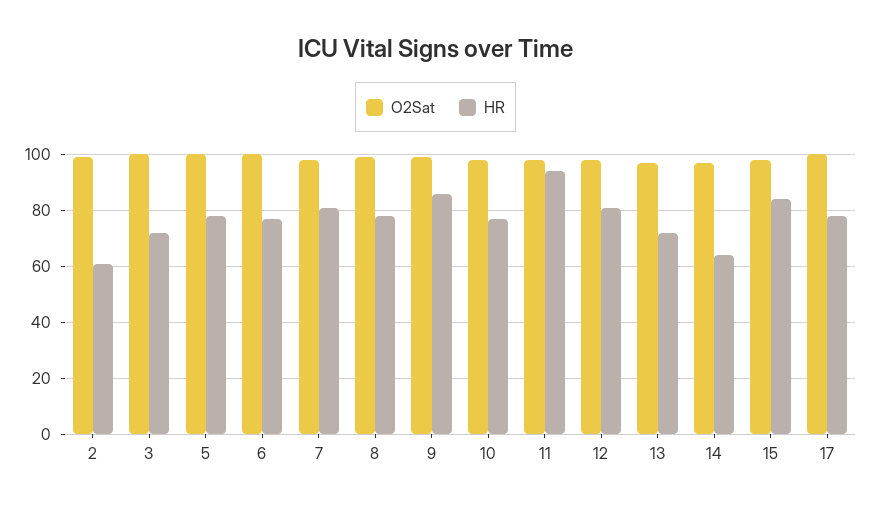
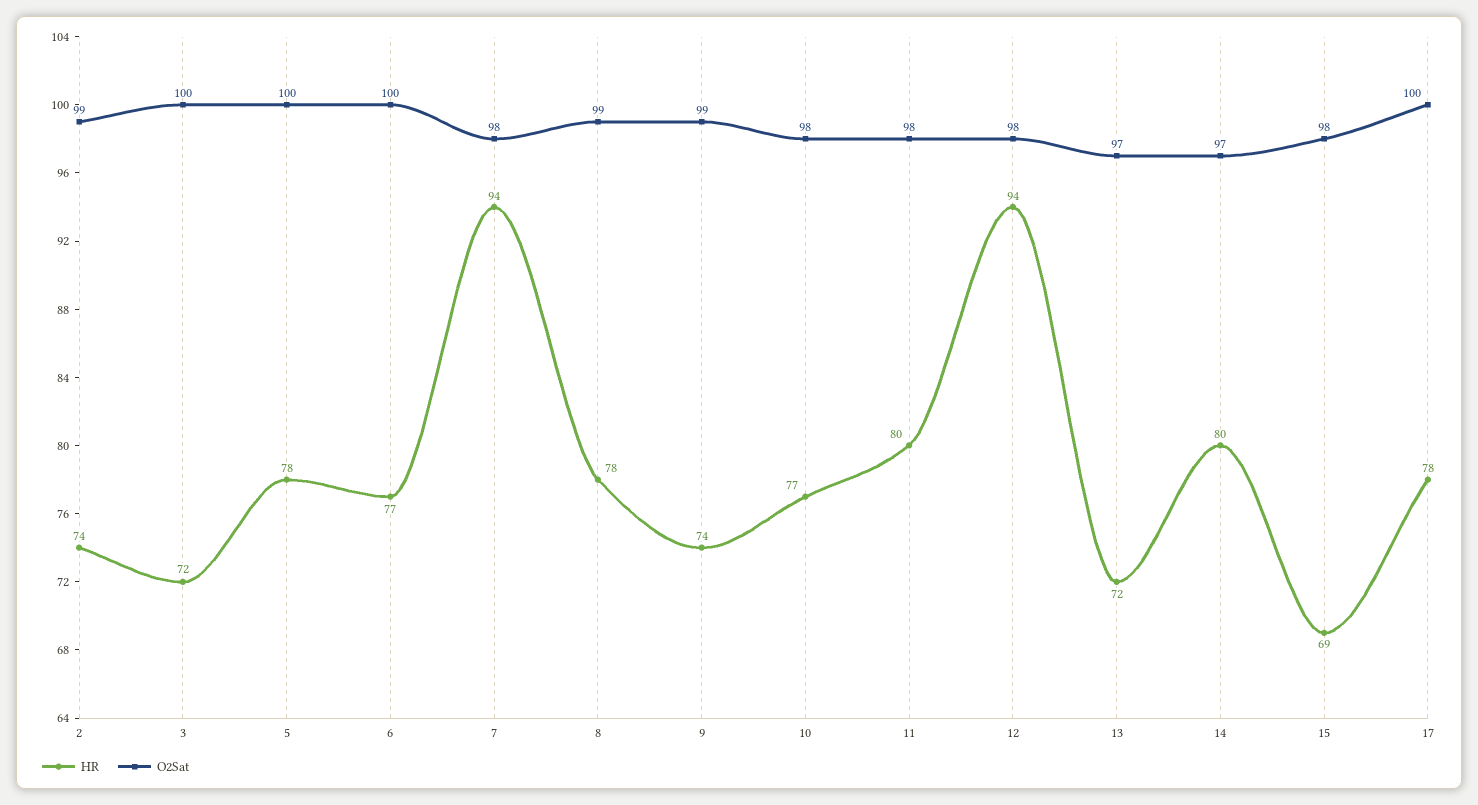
  {
    "O2Sat": {
      "2": 99,
      "3": 100,
      "5": 100,
      "6": 100,
      "7": 98,
      "8": 99,
      "9": 99,
      "10": 98,
      "11": 98,
      "12": 98,
      "13": 97,
      "14": 97,
      "15": 98,
      "17": 100
    },
    "HR": {
-     "2": 60,
+     "2": 74,
      "3": 72,
      "5": 78,
      "6": 77,
-     "7": 80,
+     "7": 94,
      "8": 78,
-     "9": 85,
+     "9": 74,
      "10": 77,
-     "11": 95,
+     "11": 80,
-     "12": 80,
+     "12": 94,
      "13": 72,
-     "14": 65,
+     "14": 80,
-     "15": 85,
+     "15": 69,
      "17": 78
    }
  }

